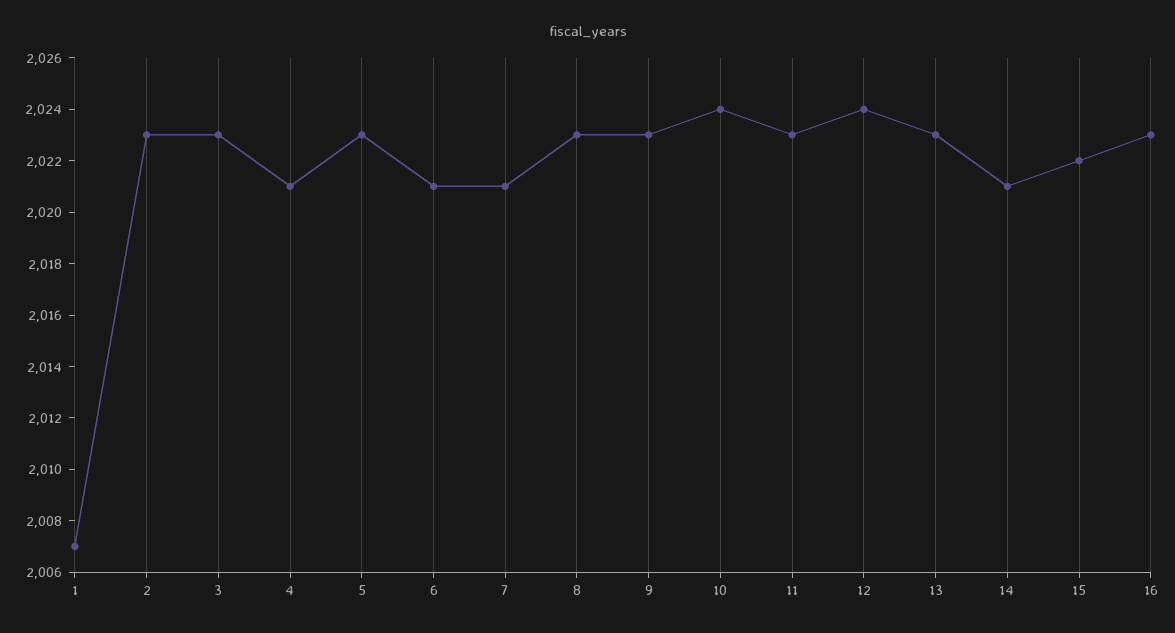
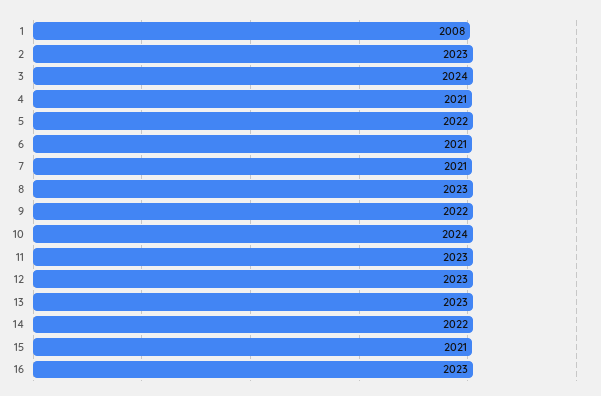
  {
-   "1": 2007,
+   "1": 2008,
    "2": 2023,
-   "3": 2023,
+   "3": 2024,
    "4": 2021,
-   "5": 2023,
+   "5": 2022,
    "6": 2021,
    "7": 2021,
    "8": 2023,
-   "9": 2023,
+   "9": 2022,
    "10": 2024,
    "11": 2023,
-   "12": 2024,
+   "12": 2023,
    "13": 2023,
-   "14": 2021,
+   "14": 2022,
-   "15": 2022,
+   "15": 2021,
    "16": 2023
  }

